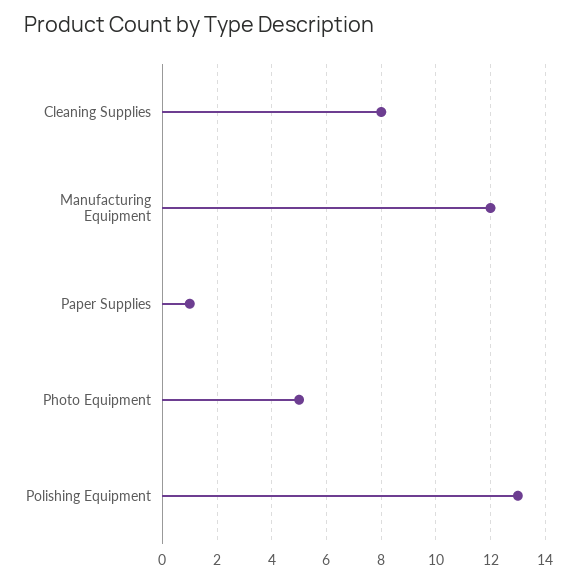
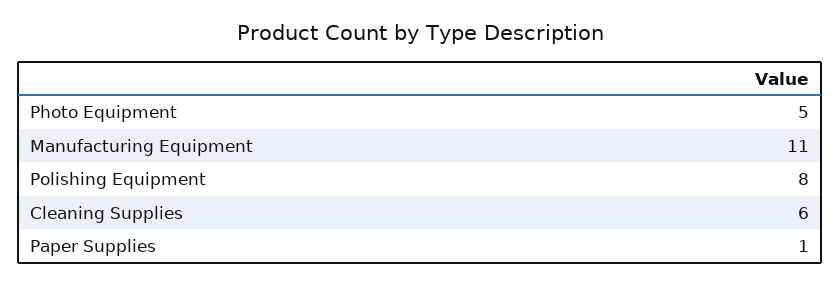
  {
-   "Cleaning Supplies": 8,
+   "Cleaning Supplies": 6,
-   "Manufacturing Equipment": 12,
+   "Manufacturing Equipment": 11,
    "Paper Supplies": 1,
    "Photo Equipment": 5,
-   "Polishing Equipment": 13
+   "Polishing Equipment": 8
  }

